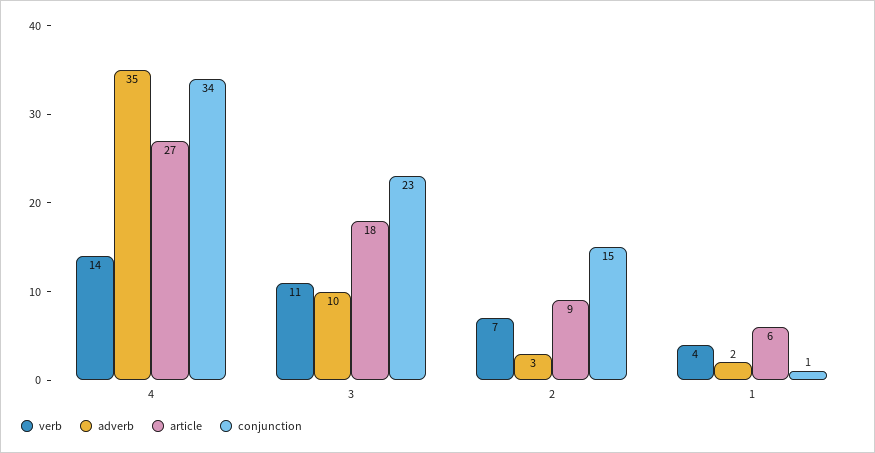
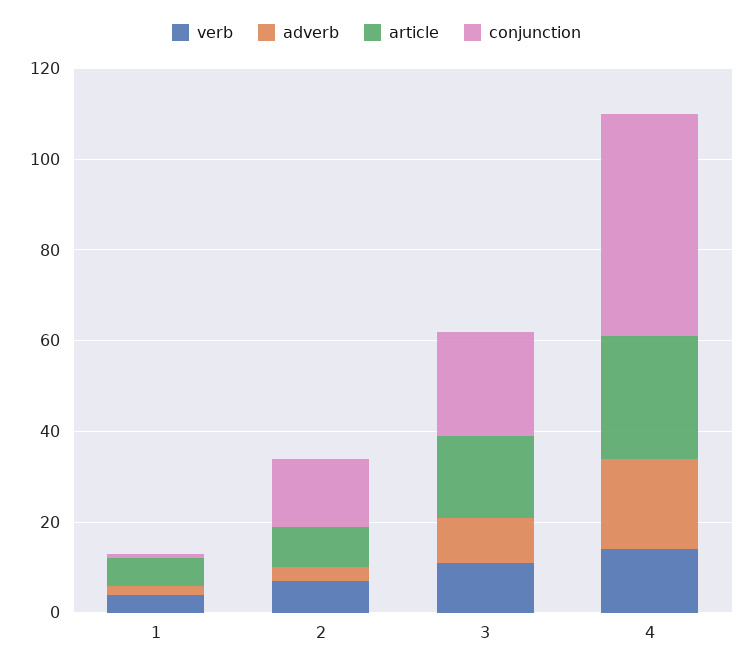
  {
    "verb": {
      "4": 14,
      "3": 11,
      "2": 7,
      "1": 4
    },
    "adverb": {
-     "4": 35,
+     "4": 20,
      "3": 10,
      "2": 3,
      "1": 2
    },
    "article": {
      "4": 27,
      "3": 18,
      "2": 9,
      "1": 6
    },
    "conjunction": {
-     "4": 34,
+     "4": 50,
      "3": 23,
      "2": 15,
      "1": 1
    }
  }

